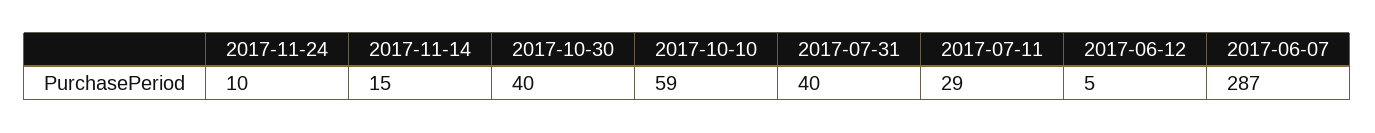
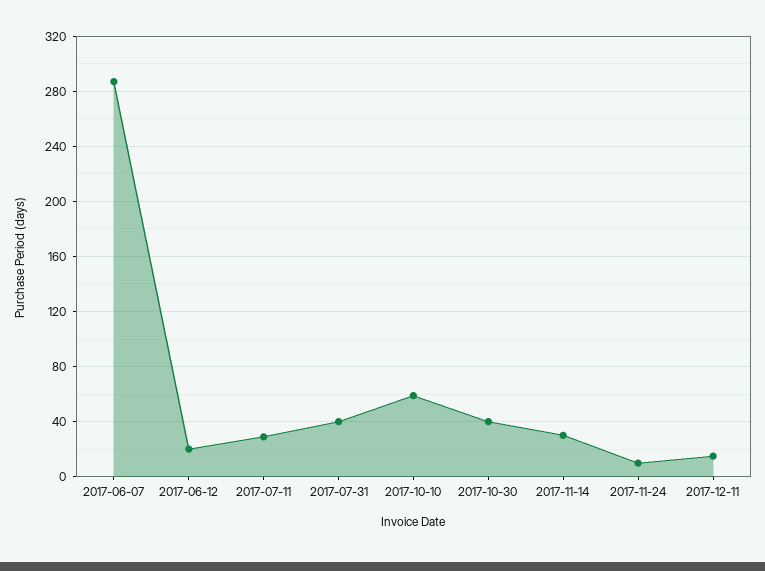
  {
    "2017-11-24": 10,
-   "2017-11-14": 15,
+   "2017-11-14": 30,
    "2017-10-30": 40,
    "2017-10-10": 59,
    "2017-07-31": 40,
    "2017-07-11": 29,
-   "2017-06-12": 5,
+   "2017-06-12": 20,
-   "2017-06-07": 287
+   "2017-06-07": 287,
+   "2017-12-11": 15
  }

